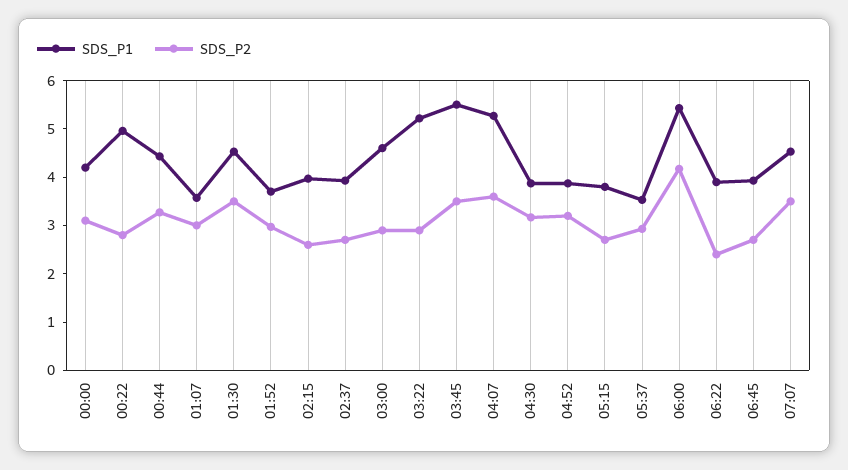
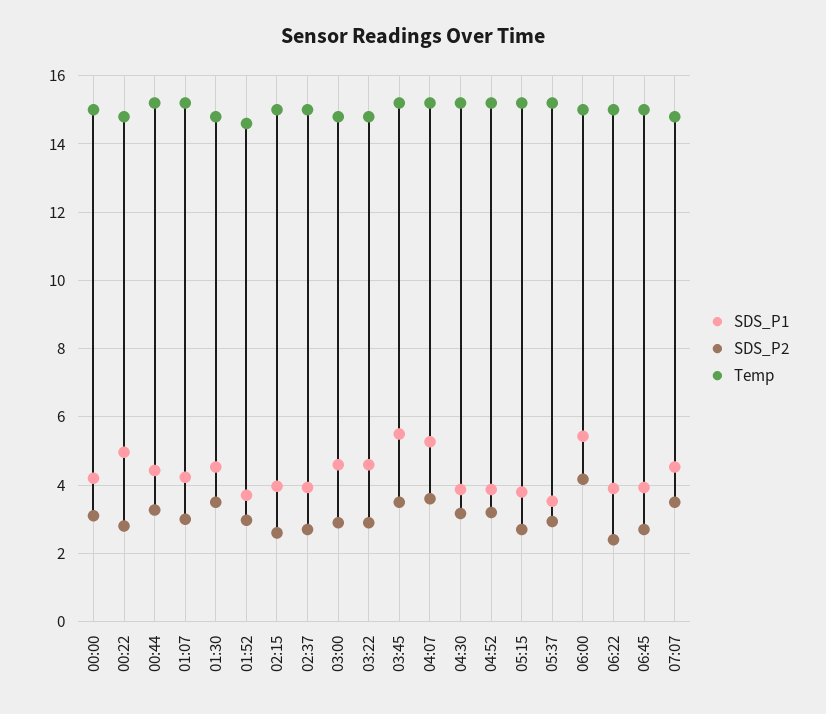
  {
    "SDS_P1": {
      "00:00": 4.2,
      "00:22": 5,
      "00:44": 4.4,
-     "01:07": 3.6,
+     "01:07": 4.2,
      "01:30": 4.6,
      "01:52": 3.8,
      "02:15": 4,
      "02:37": 4,
      "03:00": 4.6,
-     "03:22": 5.2,
+     "03:22": 4.6,
      "03:45": 5.6,
      "04:07": 5.2,
      "04:30": 3.8,
      "04:52": 3.8,
      "05:15": 3.8,
      "05:37": 3.6,
      "06:00": 5.4,
      "06:22": 4,
      "06:45": 4,
      "07:07": 4.6
    },
    "SDS_P2": {
      "00:00": 3.2,
      "00:22": 2.8,
      "00:44": 3.2,
      "01:07": 3,
      "01:30": 3.6,
      "01:52": 3,
      "02:15": 2.6,
      "02:37": 2.8,
      "03:00": 3,
      "03:22": 3,
      "03:45": 3.6,
      "04:07": 3.6,
      "04:30": 3.2,
      "04:52": 3.2,
      "05:15": 2.8,
      "05:37": 3,
      "06:00": 4.2,
      "06:22": 2.4,
      "06:45": 2.8,
      "07:07": 3.6
-   }
+   },
+   "Temp": {
+     "00:00": 15,
+     "00:22": 14.8,
+     "00:44": 15.2,
+     "01:07": 15.2,
+     "01:30": 14.8,
+     "01:52": 14.6,
+     "02:15": 15,
+     "02:37": 15,
+     "03:00": 14.8,
+     "03:22": 14.8,
+     "03:45": 15.2,
+     "04:07": 15.2,
+     "04:30": 15.2,
+     "04:52": 15.2,
+     "05:15": 15.2,
+     "05:37": 15.2,
+     "06:00": 15,
+     "06:22": 15,
+     "06:45": 15,
+     "07:07": 14.8
+   }
  }

